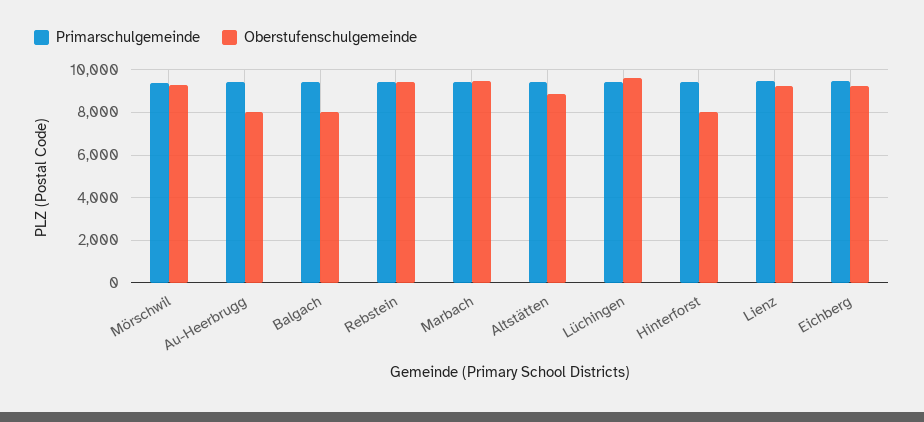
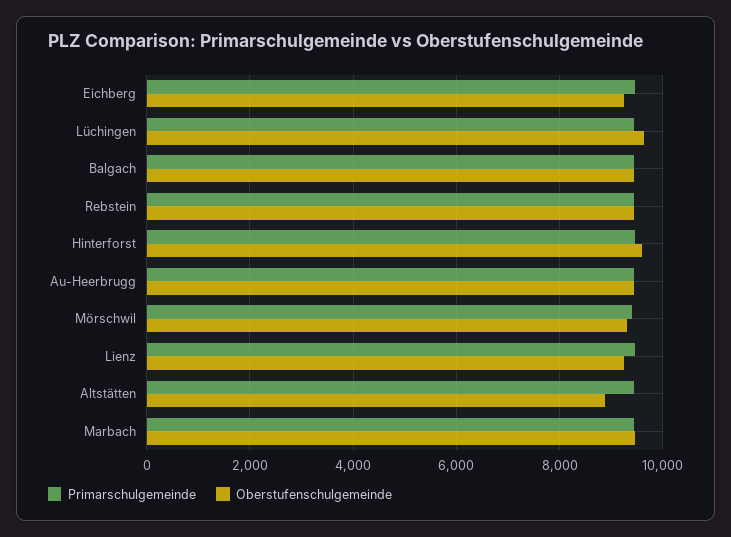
  {
    "Primarschulgemeinde": {
      "Mörschwil": 9400,
      "Au-Heerbrugg": 9400,
      "Balgach": 9400,
      "Rebstein": 9400,
      "Marbach": 9400,
      "Altstätten": 9400,
      "Lüchingen": 9400,
      "Hinterforst": 9400,
      "Lienz": 9400,
      "Eichberg": 9400
    },
    "Oberstufenschulgemeinde": {
      "Mörschwil": 9400,
-     "Au-Heerbrugg": 8000,
+     "Au-Heerbrugg": 9400,
-     "Balgach": 8000,
+     "Balgach": 9400,
      "Rebstein": 9400,
      "Marbach": 9400,
      "Altstätten": 8800,
      "Lüchingen": 9600,
-     "Hinterforst": 8000,
+     "Hinterforst": 9600,
      "Lienz": 9200,
      "Eichberg": 9200
    }
  }

